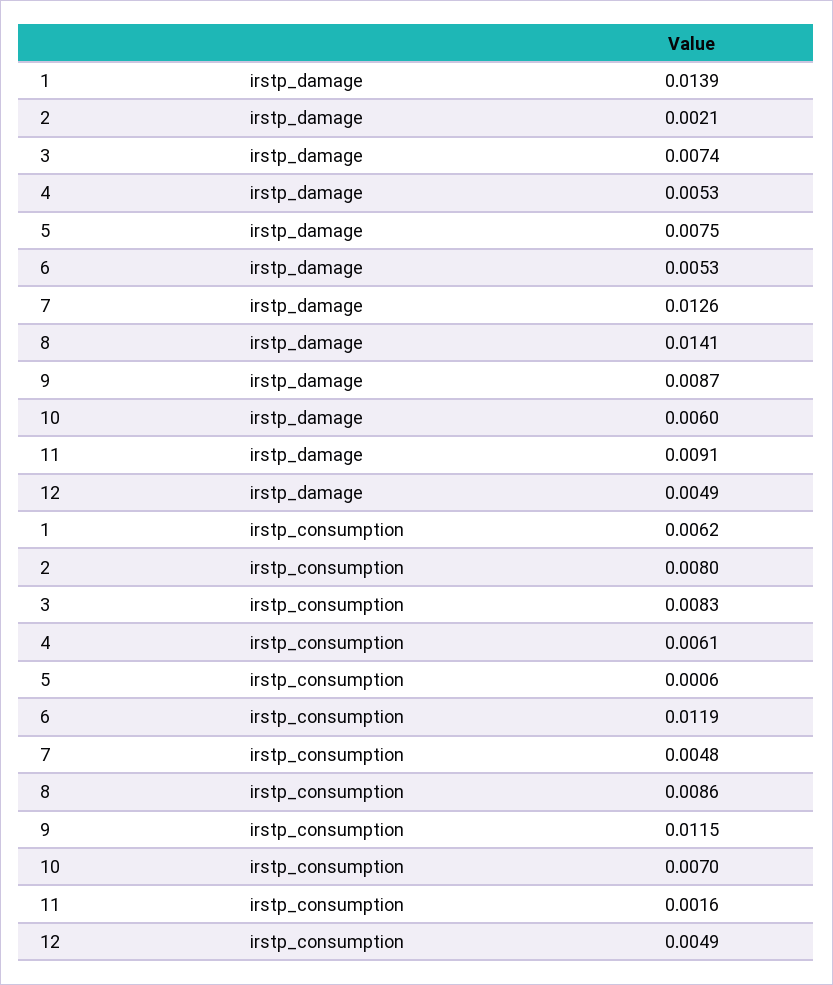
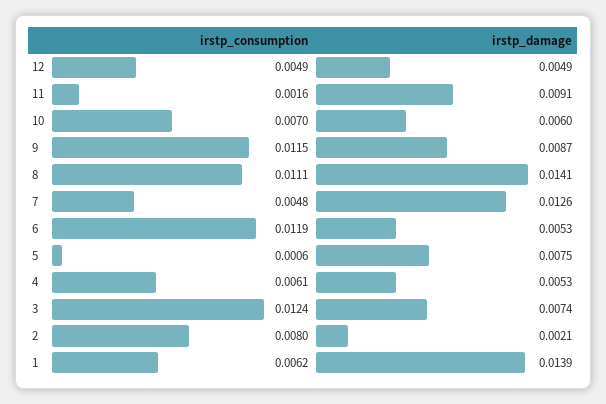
  {
    "1": {
      "irstp_damage": 0.0139,
      "irstp_consumption": 0.0062
    },
    "2": {
      "irstp_damage": 0.0021,
      "irstp_consumption": 0.008
    },
    "3": {
      "irstp_damage": 0.0074,
-     "irstp_consumption": 0.0083
+     "irstp_consumption": 0.0124
    },
    "4": {
      "irstp_damage": 0.0053,
      "irstp_consumption": 0.0061
    },
    "5": {
      "irstp_damage": 0.0075,
      "irstp_consumption": 0.0006
    },
    "6": {
      "irstp_damage": 0.0053,
      "irstp_consumption": 0.0119
    },
    "7": {
      "irstp_damage": 0.0126,
      "irstp_consumption": 0.0048
    },
    "8": {
      "irstp_damage": 0.0141,
-     "irstp_consumption": 0.0086
+     "irstp_consumption": 0.0111
    },
    "9": {
      "irstp_damage": 0.0087,
      "irstp_consumption": 0.0115
    },
    "10": {
      "irstp_damage": 0.006,
      "irstp_consumption": 0.007
    },
    "11": {
      "irstp_damage": 0.0091,
      "irstp_consumption": 0.0016
    },
    "12": {
      "irstp_damage": 0.0049,
      "irstp_consumption": 0.0049
    }
  }

